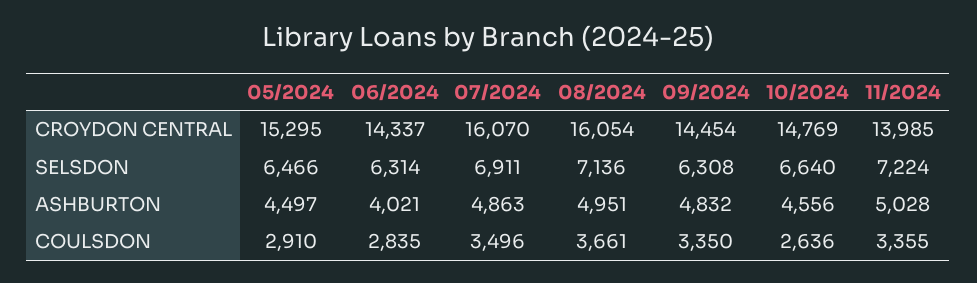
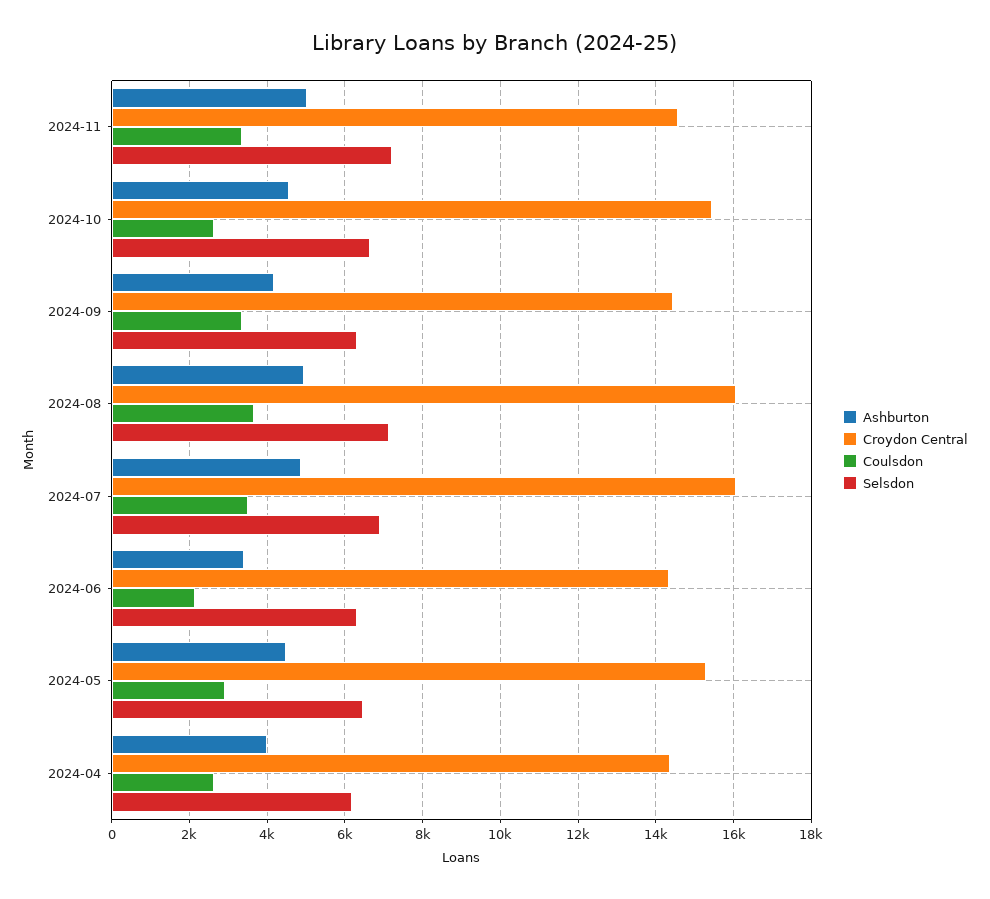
  {
    "CROYDON CENTRAL": {
      "05/2024": 15295,
      "06/2024": 14337,
      "07/2024": 16070,
      "08/2024": 16054,
      "09/2024": 14454,
-     "10/2024": 14769,
+     "10/2024": 15400,
-     "11/2024": 13985
+     "11/2024": 14600,
+     "2024-04": 14400
    },
    "SELSDON": {
      "05/2024": 6466,
      "06/2024": 6314,
      "07/2024": 6911,
      "08/2024": 7136,
      "09/2024": 6308,
      "10/2024": 6640,
-     "11/2024": 7224
+     "11/2024": 7224,
+     "2024-04": 6200
    },
    "ASHBURTON": {
      "05/2024": 4497,
-     "06/2024": 4021,
+     "06/2024": 3400,
      "07/2024": 4863,
      "08/2024": 4951,
-     "09/2024": 4832,
+     "09/2024": 4200,
      "10/2024": 4556,
-     "11/2024": 5028
+     "11/2024": 5028,
+     "2024-04": 4000
    },
    "COULSDON": {
      "05/2024": 2910,
-     "06/2024": 2835,
+     "06/2024": 2200,
      "07/2024": 3496,
      "08/2024": 3661,
      "09/2024": 3350,
      "10/2024": 2636,
-     "11/2024": 3355
+     "11/2024": 3355,
+     "2024-04": 2600
    }
  }

